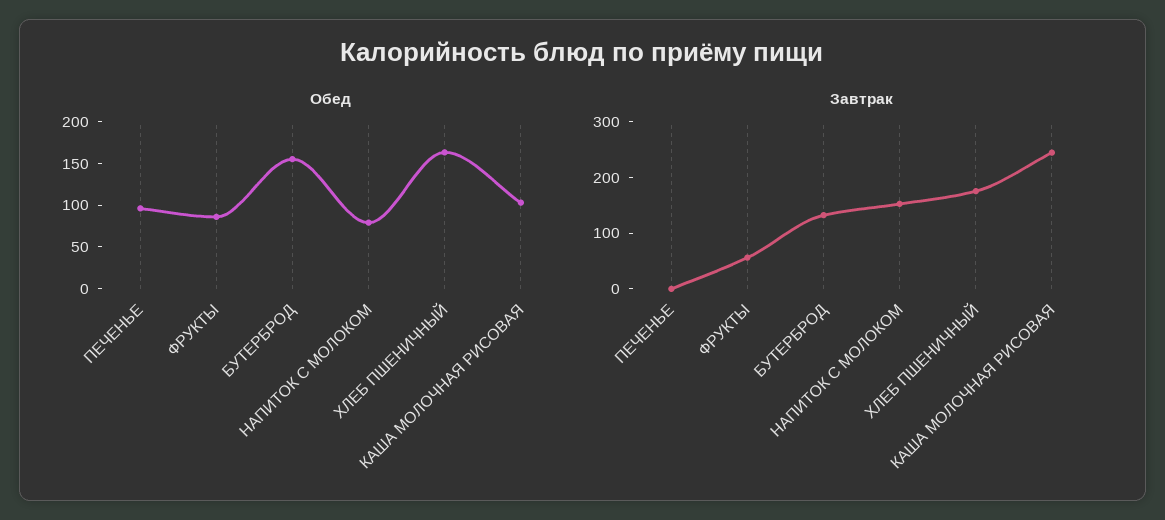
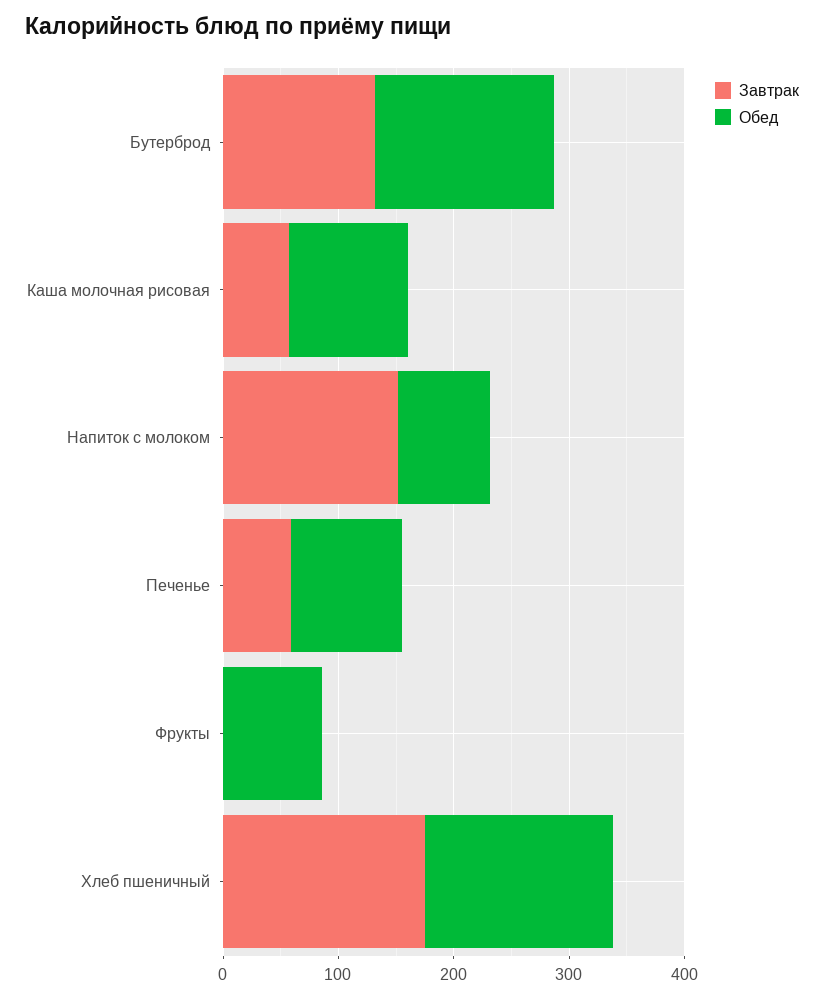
  {
    "Обед": {
      "ПЕЧЕНЬЕ": 100,
      "ФРУКТЫ": 90,
      "БУТЕРБРОД": 160,
      "НАПИТОК С МОЛОКОМ": 80,
      "ХЛЕБ ПШЕНИЧНЫЙ": 160,
      "КАША МОЛОЧНАЯ РИСОВАЯ": 100
    },
    "Завтрак": {
-     "ПЕЧЕНЬЕ": 0,
+     "ПЕЧЕНЬЕ": 60,
-     "ФРУКТЫ": 60,
+     "ФРУКТЫ": 0,
      "БУТЕРБРОД": 140,
      "НАПИТОК С МОЛОКОМ": 160,
      "ХЛЕБ ПШЕНИЧНЫЙ": 180,
-     "КАША МОЛОЧНАЯ РИСОВАЯ": 240
+     "КАША МОЛОЧНАЯ РИСОВАЯ": 60
    }
  }

